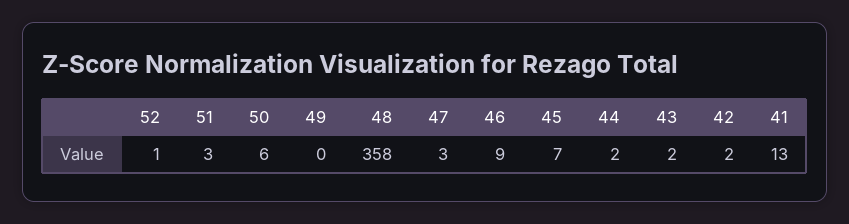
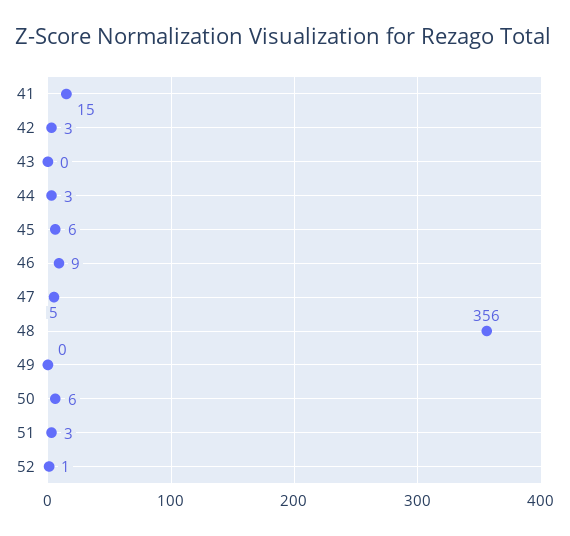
  {
    "52": 1,
    "51": 3,
    "50": 6,
    "49": 0,
-   "48": 358,
+   "48": 356,
-   "47": 3,
+   "47": 5,
    "46": 9,
-   "45": 7,
+   "45": 6,
-   "44": 2,
+   "44": 3,
-   "43": 2,
+   "43": 0,
-   "42": 2,
+   "42": 3,
-   "41": 13
+   "41": 15
  }

